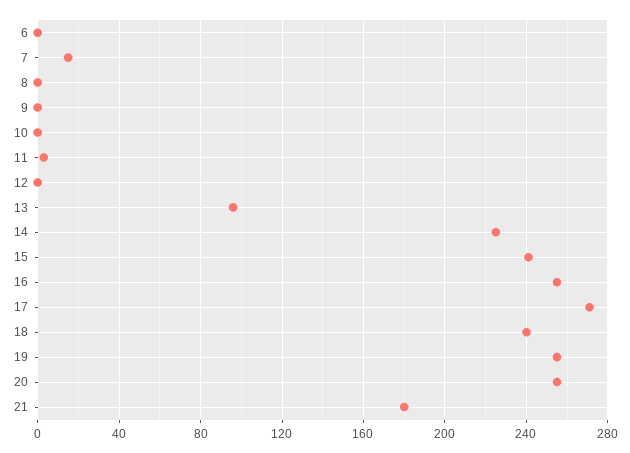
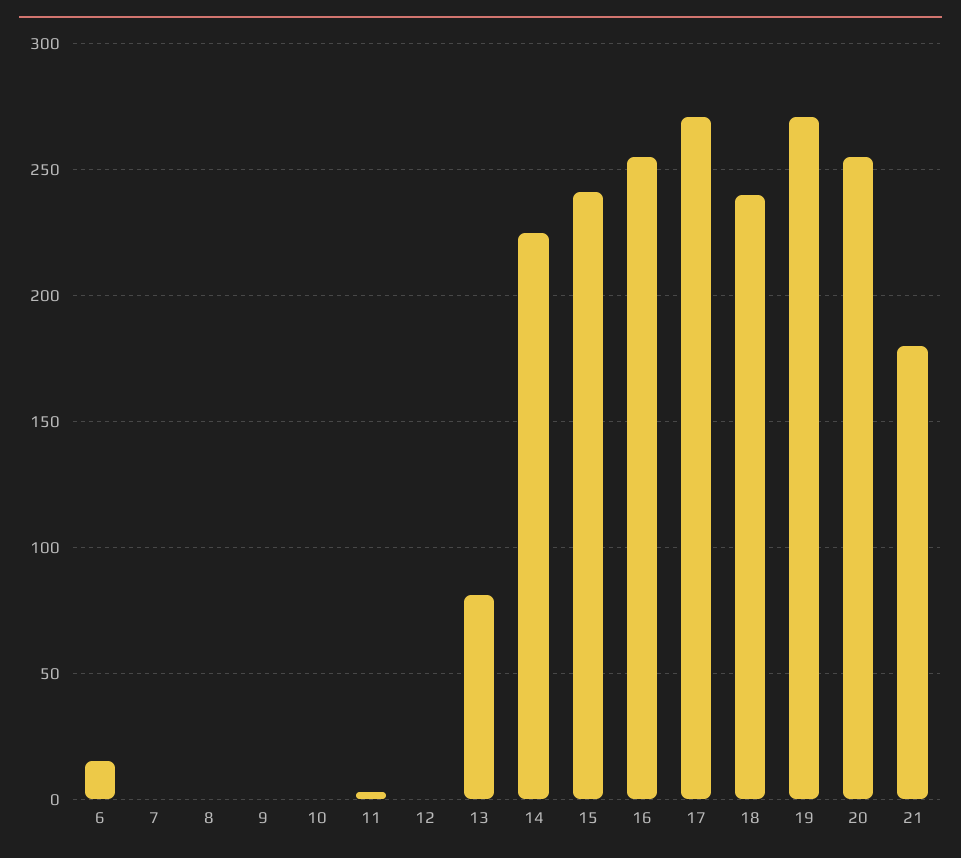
  {
-   "6": 0,
+   "6": 15,
-   "7": 15,
+   "7": 0,
    "8": 0,
    "9": 0,
    "10": 0,
    "11": 5,
    "12": 0,
-   "13": 95,
+   "13": 80,
    "14": 225,
    "15": 240,
    "16": 255,
    "17": 270,
    "18": 240,
-   "19": 255,
+   "19": 270,
    "20": 255,
    "21": 180
  }

